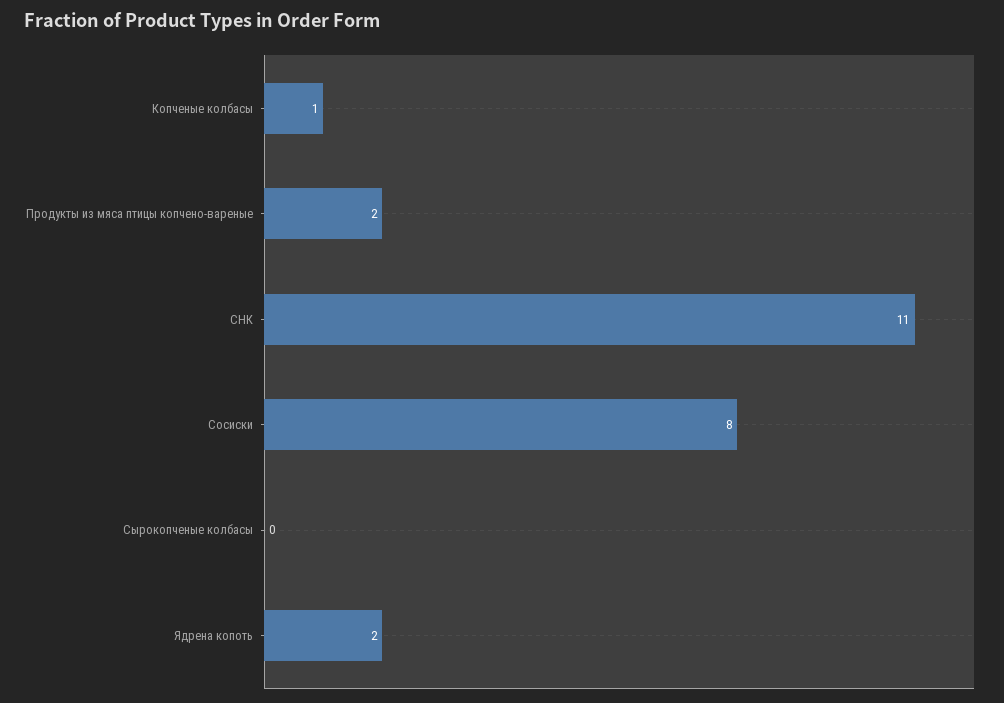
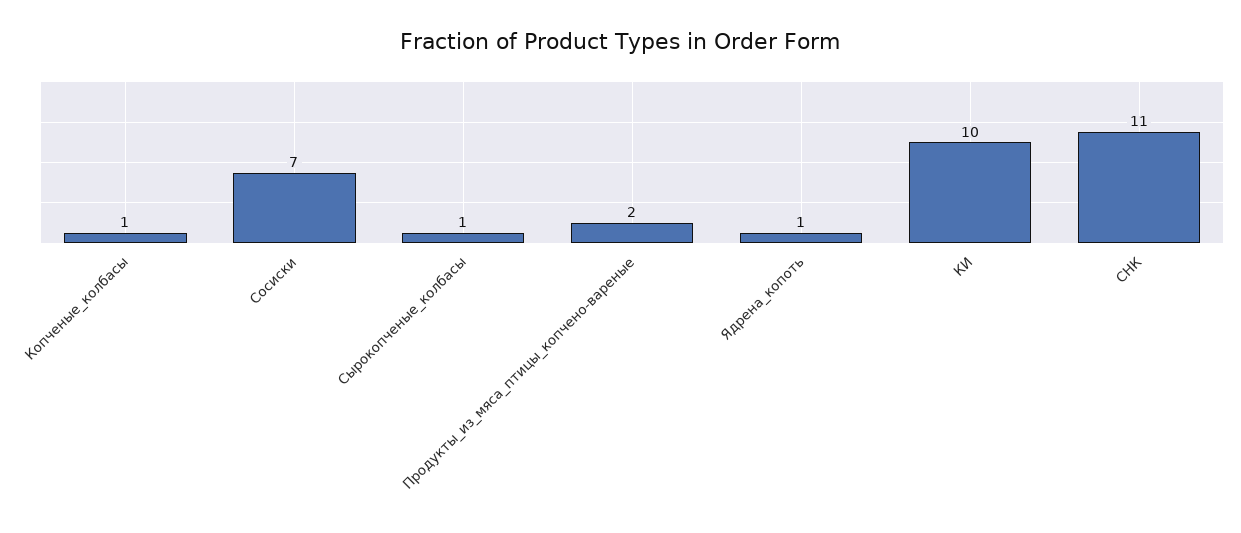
  {
    "Копченые колбасы": 1,
    "Продукты из мяса птицы копчено-вареные": 2,
    "СНК": 11,
-   "Сосиски": 8,
+   "Сосиски": 7,
-   "Сырокопченые колбасы": 0,
+   "Сырокопченые колбасы": 1,
-   "Ядрена копоть": 2
+   "Ядрена копоть": 1,
+   "КИ": 10
  }

